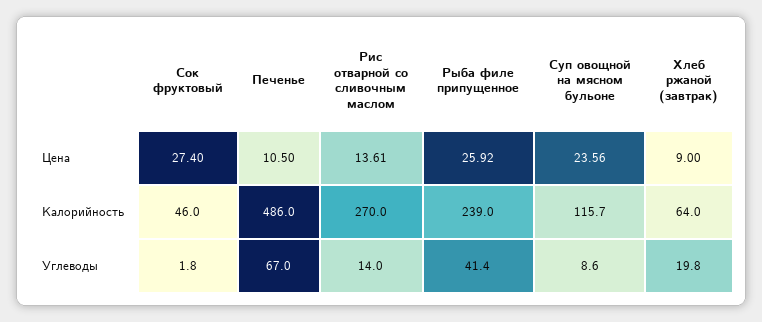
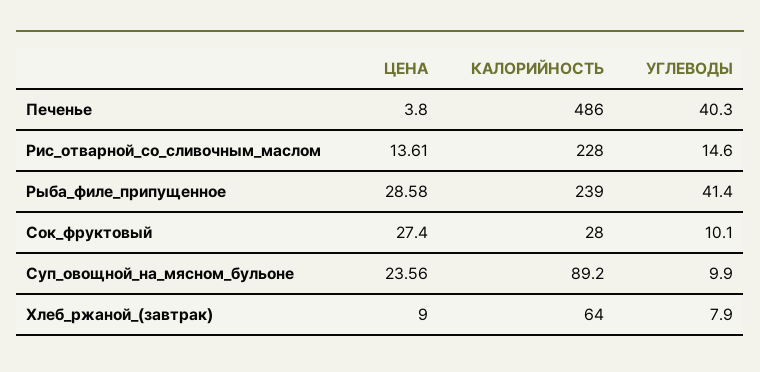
  {
    "Сок фруктовый": {
      "Цена": 27.4,
-     "Калорийность": 46,
+     "Калорийность": 28,
-     "Углеводы": 1.8
+     "Углеводы": 10.1
    },
    "Печенье": {
-     "Цена": 10.5,
+     "Цена": 3.8,
      "Калорийность": 486,
-     "Углеводы": 67
+     "Углеводы": 40.3
    },
    "Рис отварной со сливочным маслом": {
      "Цена": 13.61,
-     "Калорийность": 270,
+     "Калорийность": 228,
-     "Углеводы": 14
+     "Углеводы": 14.6
    },
    "Рыба филе припущенное": {
-     "Цена": 25.92,
+     "Цена": 28.58,
      "Калорийность": 239,
      "Углеводы": 41.4
    },
    "Суп овощной на мясном бульоне": {
      "Цена": 23.56,
-     "Калорийность": 115.7,
+     "Калорийность": 89.2,
-     "Углеводы": 8.6
+     "Углеводы": 9.9
    },
    "Хлеб ржаной (завтрак)": {
      "Цена": 9,
      "Калорийность": 64,
-     "Углеводы": 19.8
+     "Углеводы": 7.9
    }
  }

